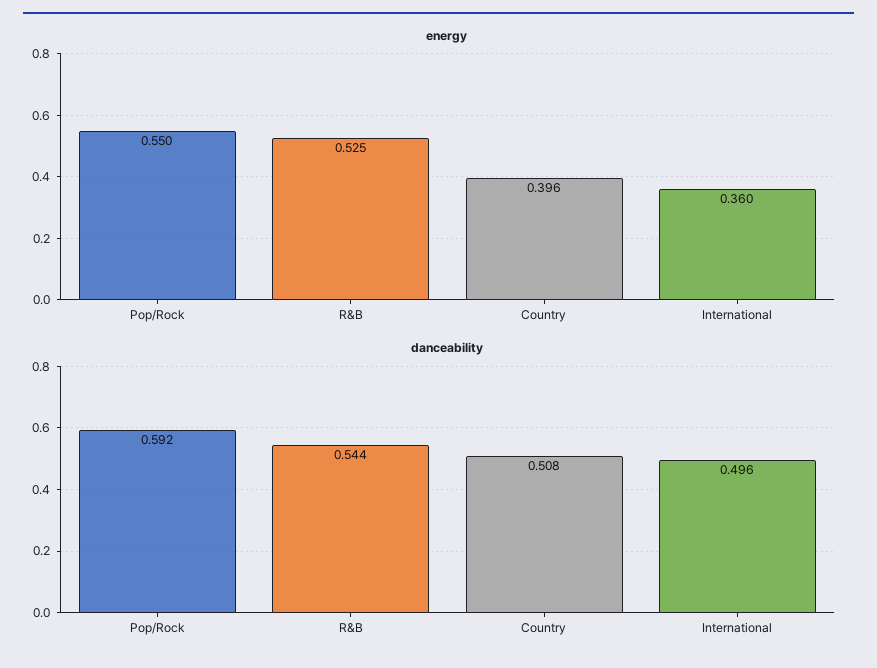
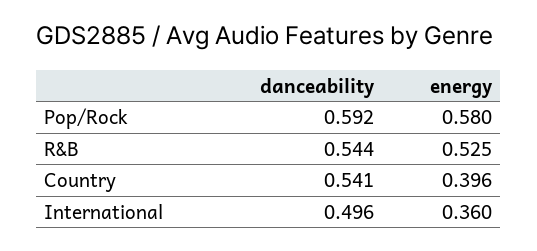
  {
    "energy": {
-     "Pop/Rock": 0.55,
+     "Pop/Rock": 0.58,
      "R&B": 0.525,
      "Country": 0.396,
      "International": 0.36
    },
    "danceability": {
      "Pop/Rock": 0.592,
      "R&B": 0.544,
-     "Country": 0.508,
+     "Country": 0.541,
      "International": 0.496
    }
  }

